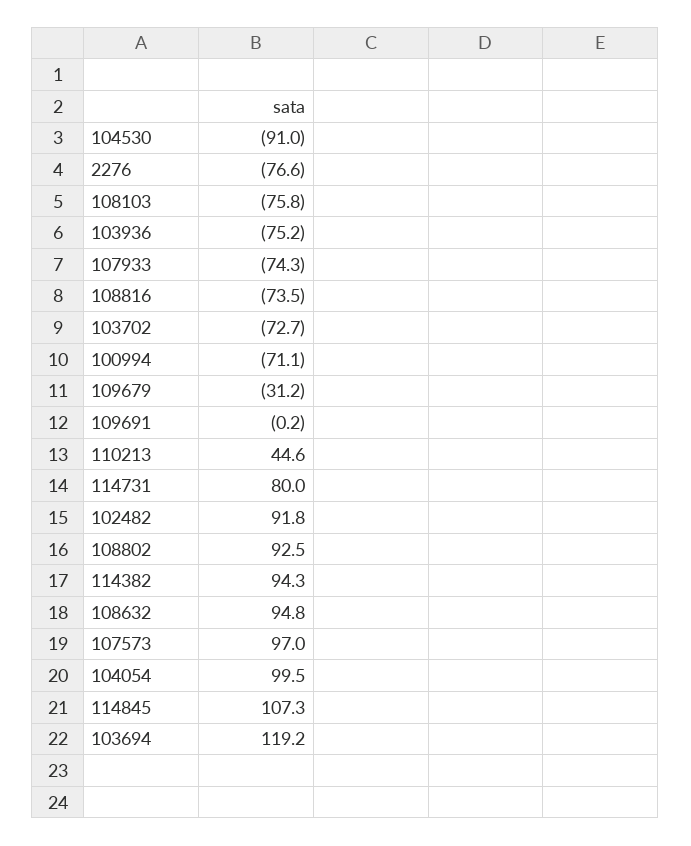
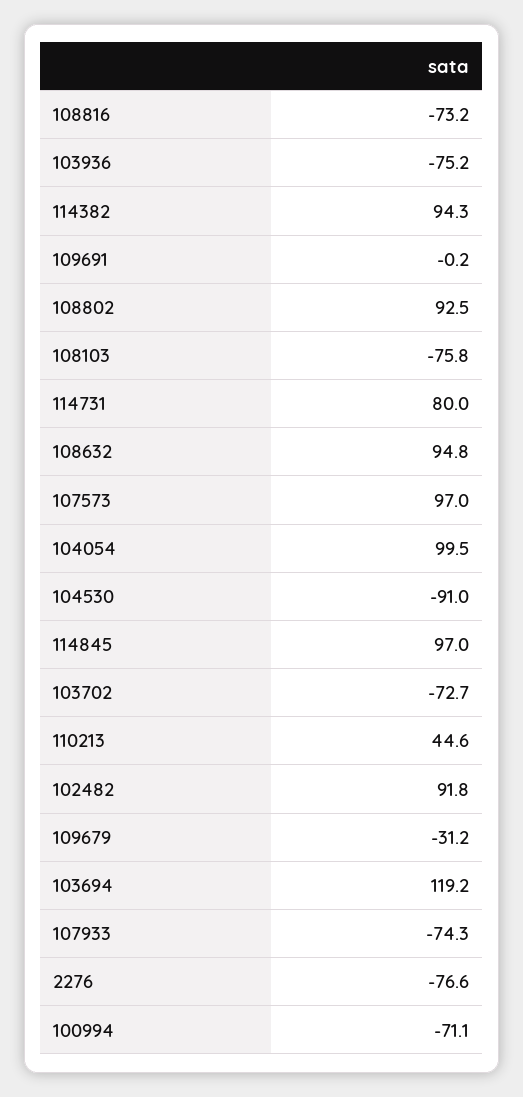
  {
    "104530": -91,
    "2276": -76.6,
    "108103": -75.8,
    "103936": -75.2,
    "107933": -74.3,
-   "108816": -73.5,
+   "108816": -73.2,
    "103702": -72.7,
    "100994": -71.1,
    "109679": -31.2,
    "109691": -0.2,
    "110213": 44.6,
    "114731": 80,
    "102482": 91.8,
    "108802": 92.5,
    "114382": 94.3,
    "108632": 94.8,
    "107573": 97,
    "104054": 99.5,
-   "114845": 107.3,
+   "114845": 97,
    "103694": 119.2
  }

